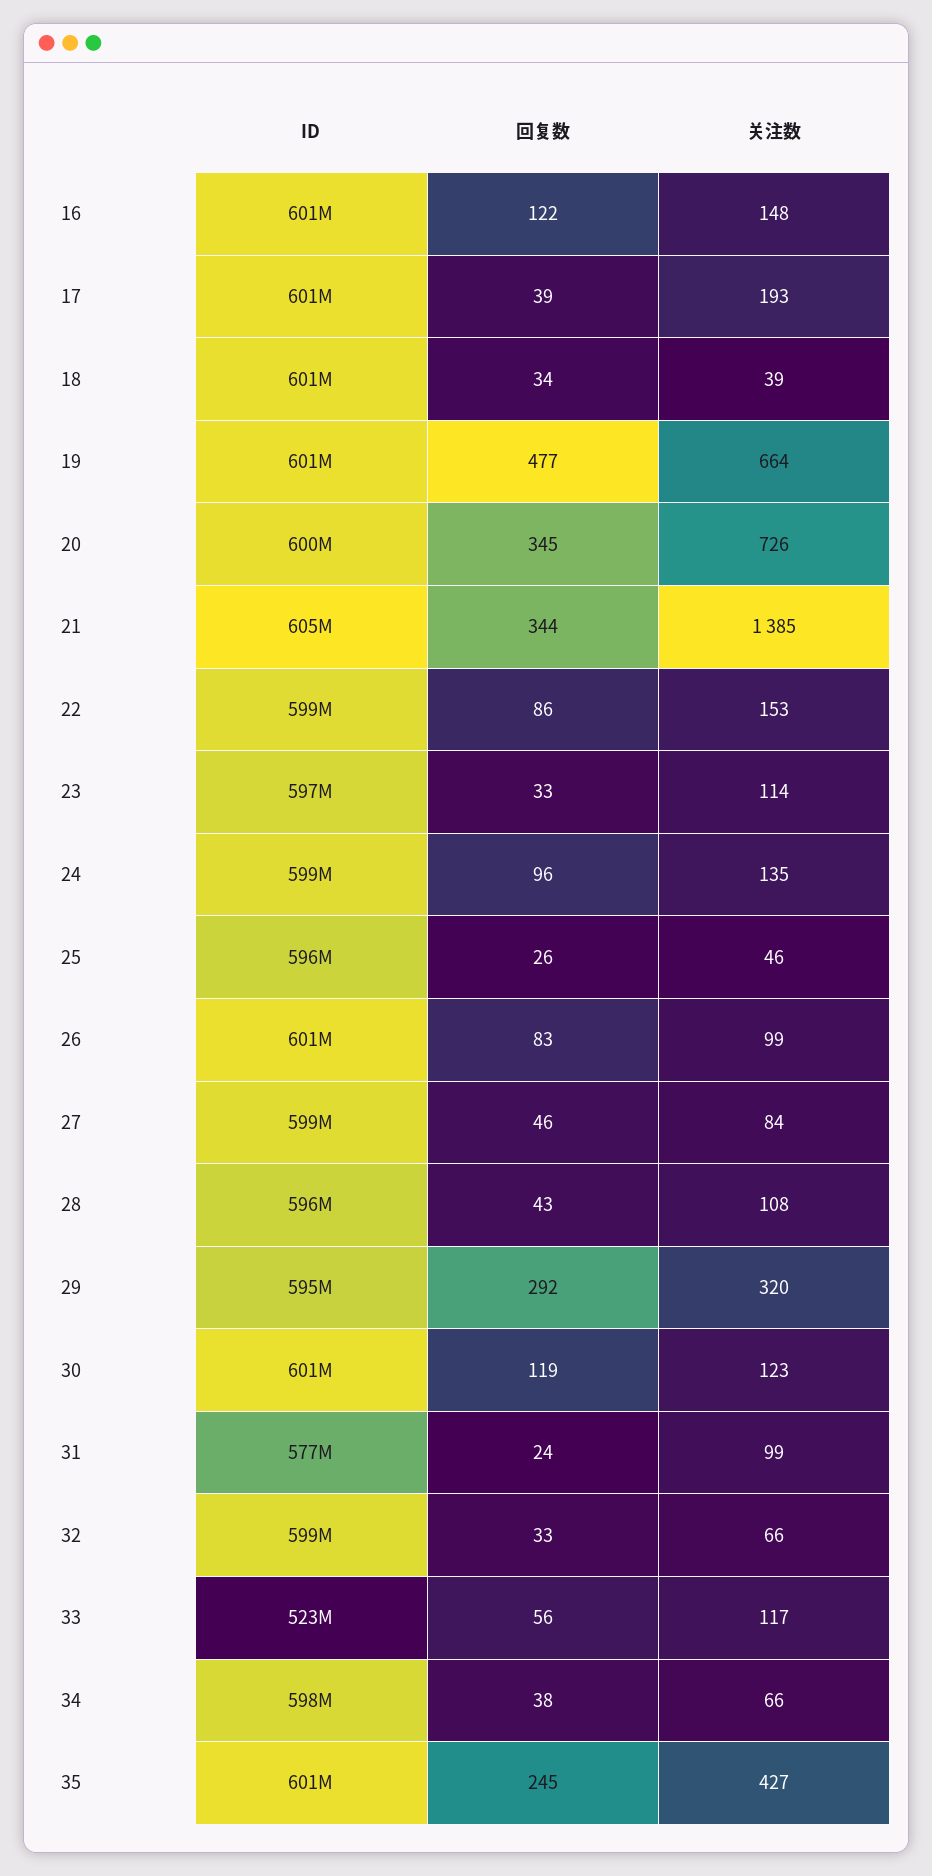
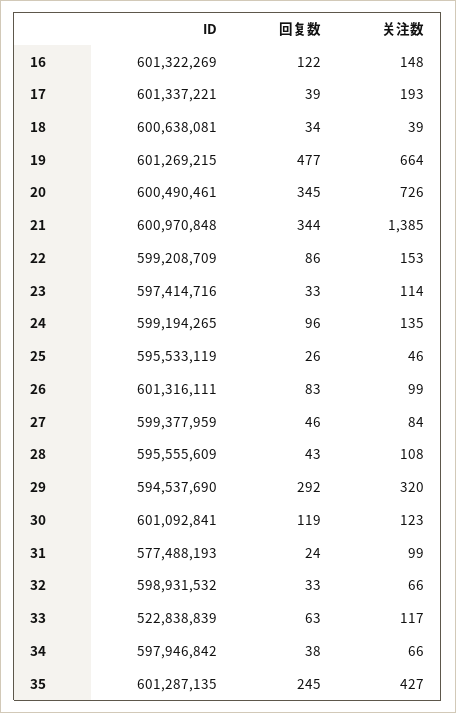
  {
    "ID": {
      "16": 601322269,
      "17": 601337221,
      "18": 600638081,
      "19": 601269215,
      "20": 600490461,
-     "21": 605000000,
+     "21": 600970848,
      "22": 599208709,
      "23": 597414716,
      "24": 599194265,
      "25": 595533119,
      "26": 601316111,
      "27": 599377959,
      "28": 595555609,
      "29": 594537690,
      "30": 601092841,
      "31": 577488193,
      "32": 598931532,
      "33": 522838839,
      "34": 597946842,
      "35": 601287135
    },
    "回复数": {
      "16": 122,
      "17": 39,
      "18": 34,
      "19": 477,
      "20": 345,
      "21": 344,
      "22": 86,
      "23": 33,
      "24": 96,
      "25": 26,
      "26": 83,
      "27": 46,
      "28": 43,
      "29": 292,
      "30": 119,
      "31": 24,
      "32": 33,
-     "33": 56,
+     "33": 63,
      "34": 38,
      "35": 245
    },
    "关注数": {
      "16": 148,
      "17": 193,
      "18": 39,
      "19": 664,
      "20": 726,
      "21": 1385,
      "22": 153,
      "23": 114,
      "24": 135,
      "25": 46,
      "26": 99,
      "27": 84,
      "28": 108,
      "29": 320,
      "30": 123,
      "31": 99,
      "32": 66,
      "33": 117,
      "34": 66,
      "35": 427
    }
  }

